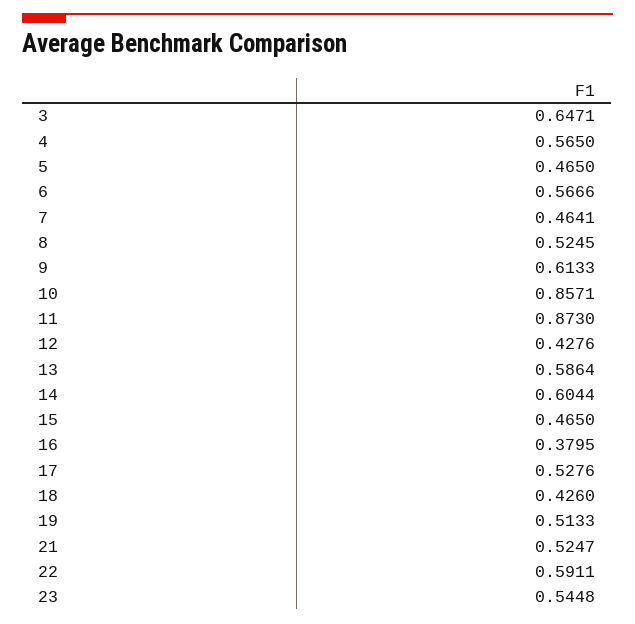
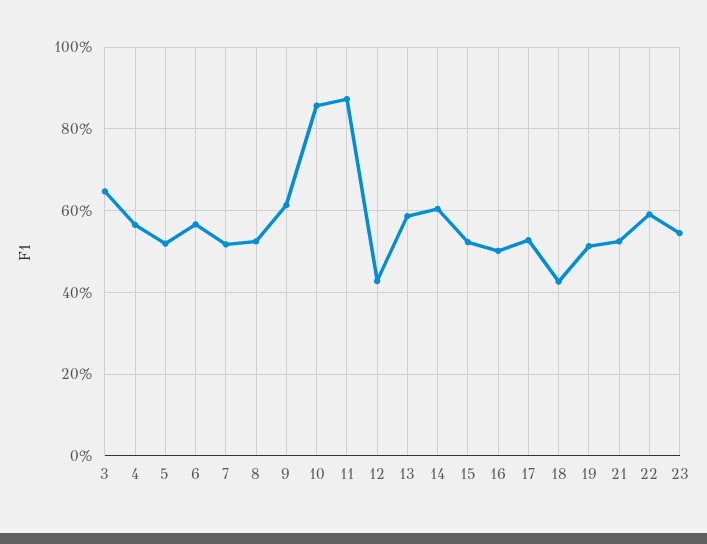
  {
    "3": 0.6471,
    "4": 0.565,
-   "5": 0.465,
+   "5": 0.52,
    "6": 0.5666,
-   "7": 0.4641,
+   "7": 0.52,
    "8": 0.5245,
    "9": 0.6133,
    "10": 0.8571,
    "11": 0.873,
    "12": 0.4276,
    "13": 0.5864,
    "14": 0.6044,
-   "15": 0.465,
+   "15": 0.52,
-   "16": 0.3795,
+   "16": 0.5,
    "17": 0.5276,
    "18": 0.426,
    "19": 0.5133,
    "21": 0.5247,
    "22": 0.5911,
    "23": 0.5448
  }

